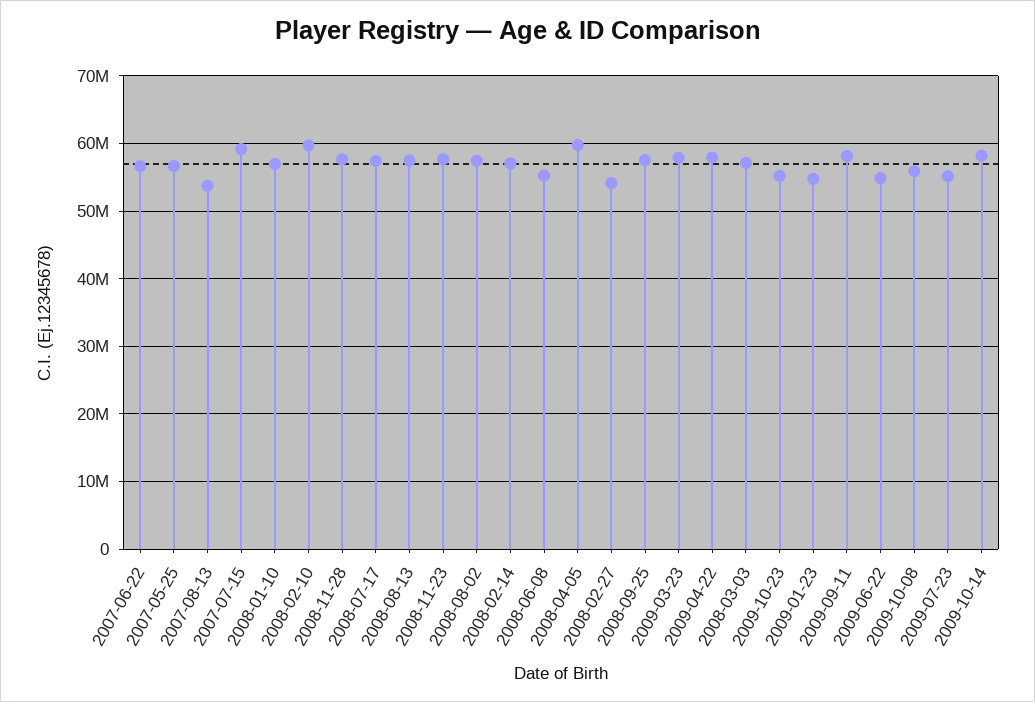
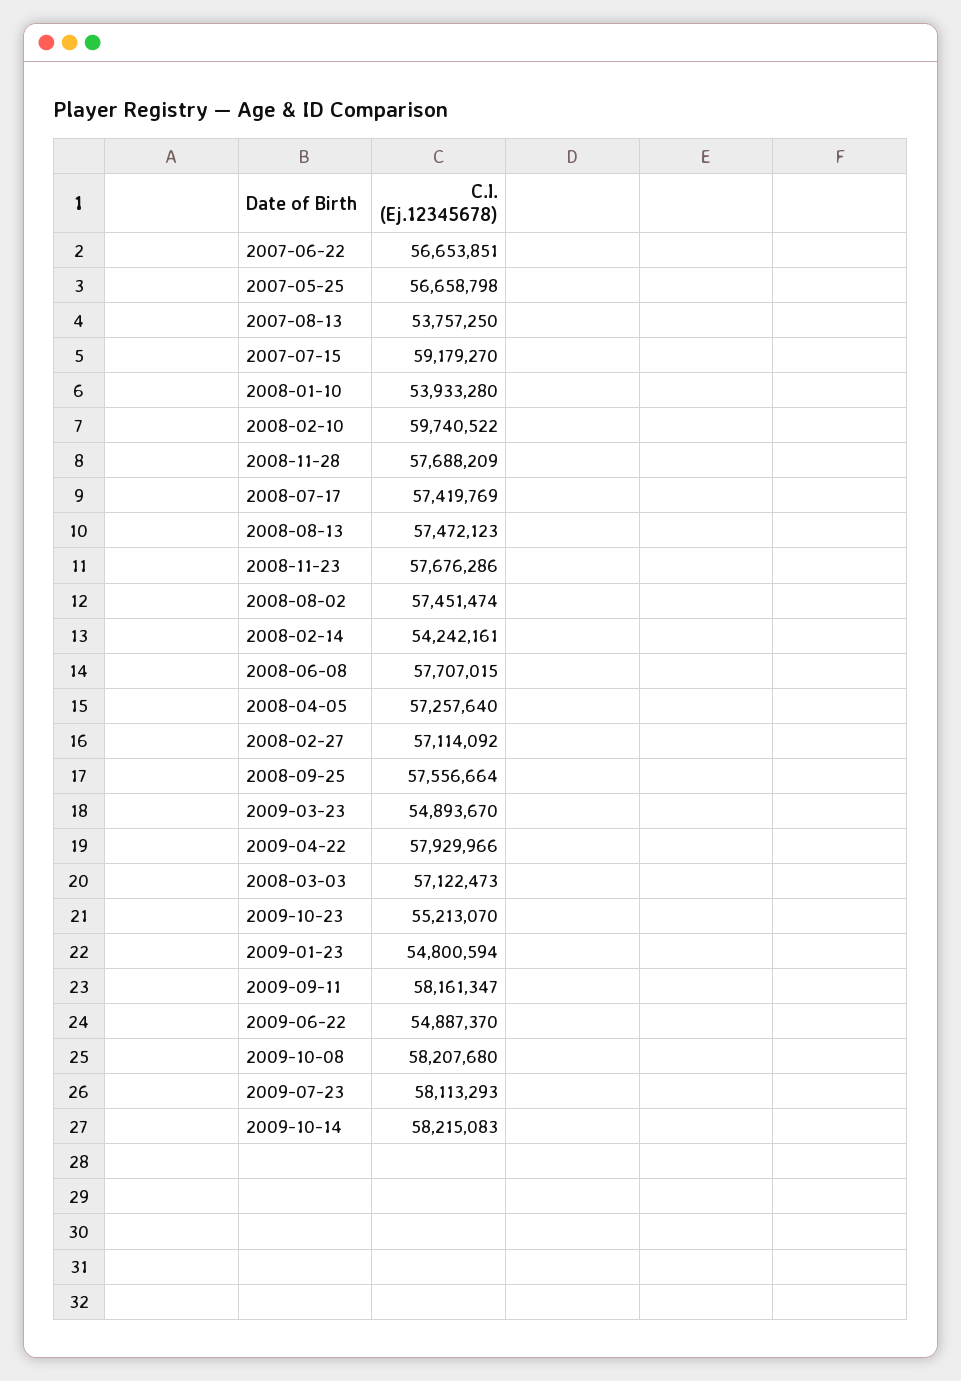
  {
    "2007-06-22": 56653851,
    "2007-05-25": 56658798,
    "2007-08-13": 53757250,
    "2007-07-15": 59179270,
-   "2008-01-10": 57000000,
+   "2008-01-10": 53933280,
    "2008-02-10": 59740522,
    "2008-11-28": 57688209,
    "2008-07-17": 57419769,
    "2008-08-13": 57472123,
    "2008-11-23": 57676286,
    "2008-08-02": 57451474,
-   "2008-02-14": 57000000,
+   "2008-02-14": 54242161,
-   "2008-06-08": 55000000,
+   "2008-06-08": 57707015,
-   "2008-04-05": 60000000,
+   "2008-04-05": 57257640,
-   "2008-02-27": 54000000,
+   "2008-02-27": 57114092,
    "2008-09-25": 57556664,
-   "2009-03-23": 58000000,
+   "2009-03-23": 54893670,
    "2009-04-22": 57929966,
    "2008-03-03": 57122473,
    "2009-10-23": 55213070,
    "2009-01-23": 54800594,
    "2009-09-11": 58161347,
    "2009-06-22": 54887370,
-   "2009-10-08": 56000000,
+   "2009-10-08": 58207680,
-   "2009-07-23": 55000000,
+   "2009-07-23": 58113293,
    "2009-10-14": 58215083
  }

